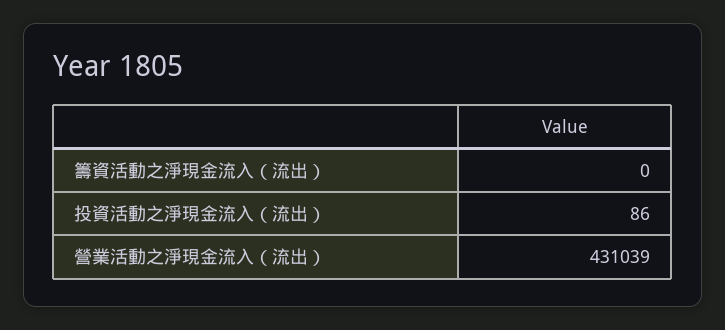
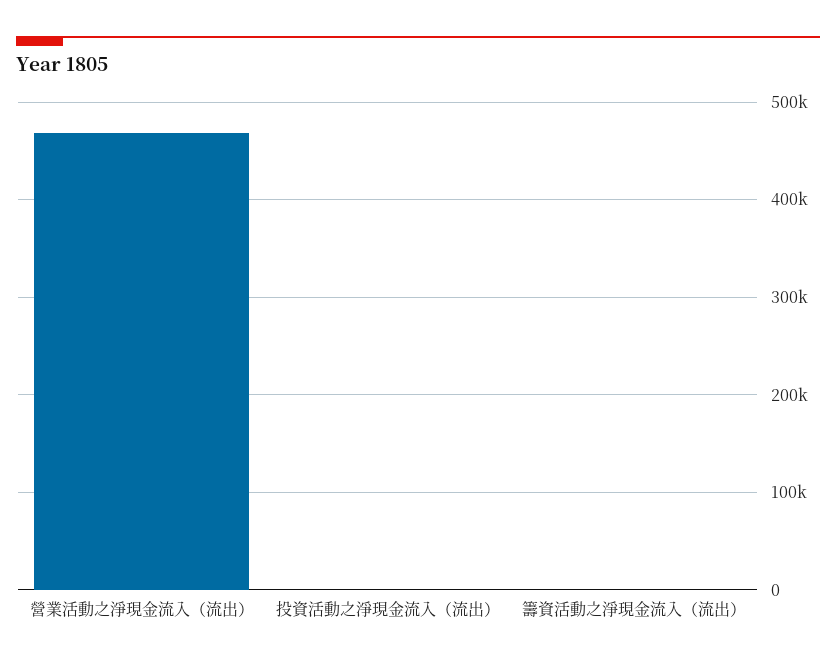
  {
    "籌資活動之淨現金流入（流出）": 0,
    "投資活動之淨現金流入（流出）": 86,
-   "營業活動之淨現金流入（流出）": 431039
+   "營業活動之淨現金流入（流出）": 470000
  }

